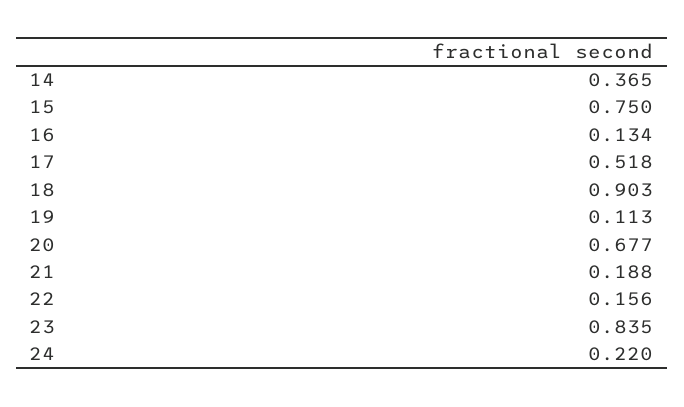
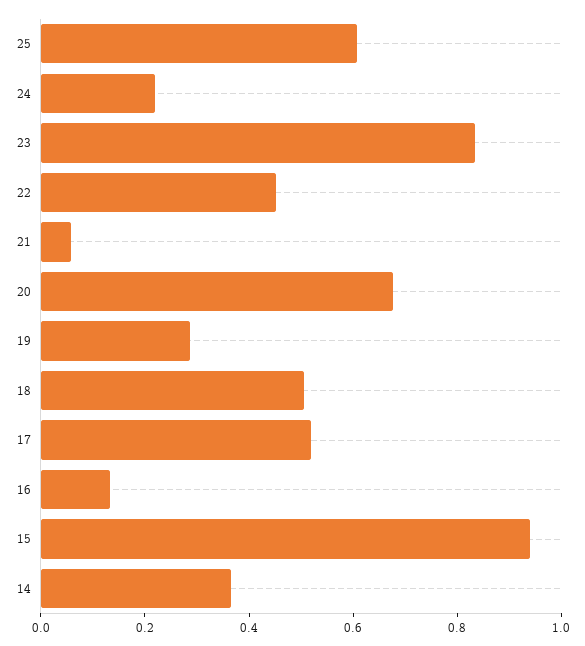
  {
    "14": 0.365,
-   "15": 0.75,
+   "15": 0.95,
    "16": 0.134,
    "17": 0.518,
-   "18": 0.903,
+   "18": 0.5,
-   "19": 0.113,
+   "19": 0.3,
    "20": 0.677,
-   "21": 0.188,
+   "21": 0.05,
-   "22": 0.156,
+   "22": 0.45,
    "23": 0.835,
-   "24": 0.22
+   "24": 0.22,
+   "25": 0.6
  }

